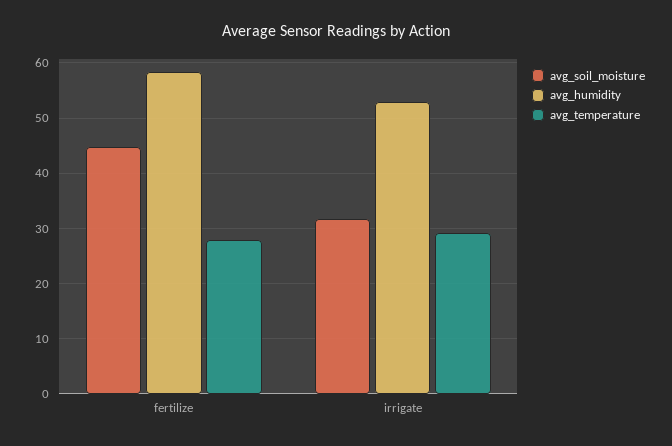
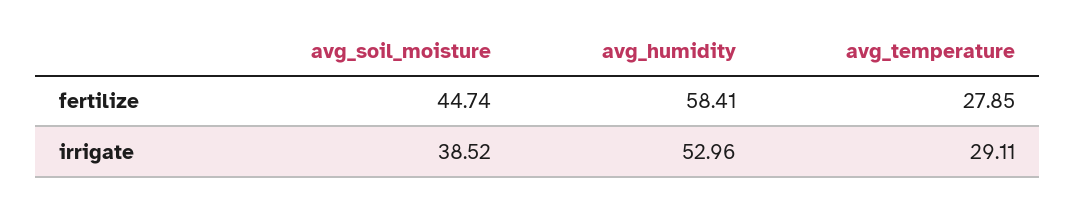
  {
    "avg_soil_moisture": {
      "fertilize": 44.74,
-     "irrigate": 32
+     "irrigate": 38.52
    },
    "avg_humidity": {
      "fertilize": 58.41,
      "irrigate": 52.96
    },
    "avg_temperature": {
      "fertilize": 27.85,
      "irrigate": 29.11
    }
  }

